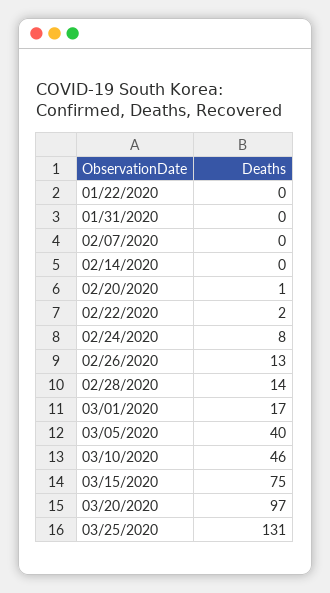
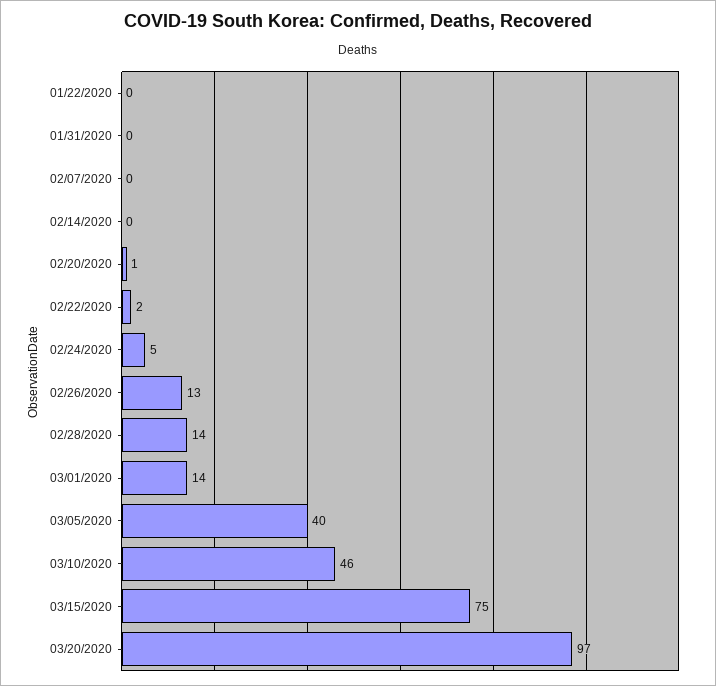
  {
    "01/22/2020": 0,
    "01/31/2020": 0,
    "02/07/2020": 0,
    "02/14/2020": 0,
    "02/20/2020": 1,
    "02/22/2020": 2,
-   "02/24/2020": 8,
+   "02/24/2020": 5,
    "02/26/2020": 13,
    "02/28/2020": 14,
-   "03/01/2020": 17,
+   "03/01/2020": 14,
    "03/05/2020": 40,
    "03/10/2020": 46,
    "03/15/2020": 75,
-   "03/20/2020": 97,
+   "03/20/2020": 97
-   "03/25/2020": 131
  }

